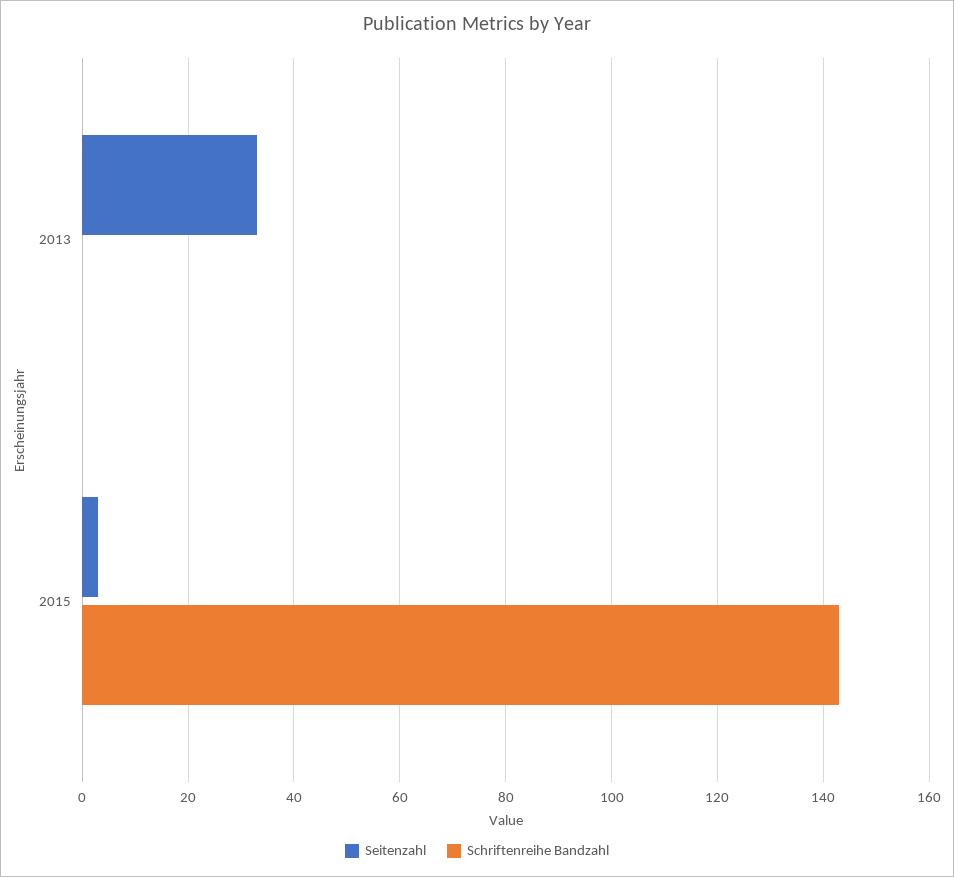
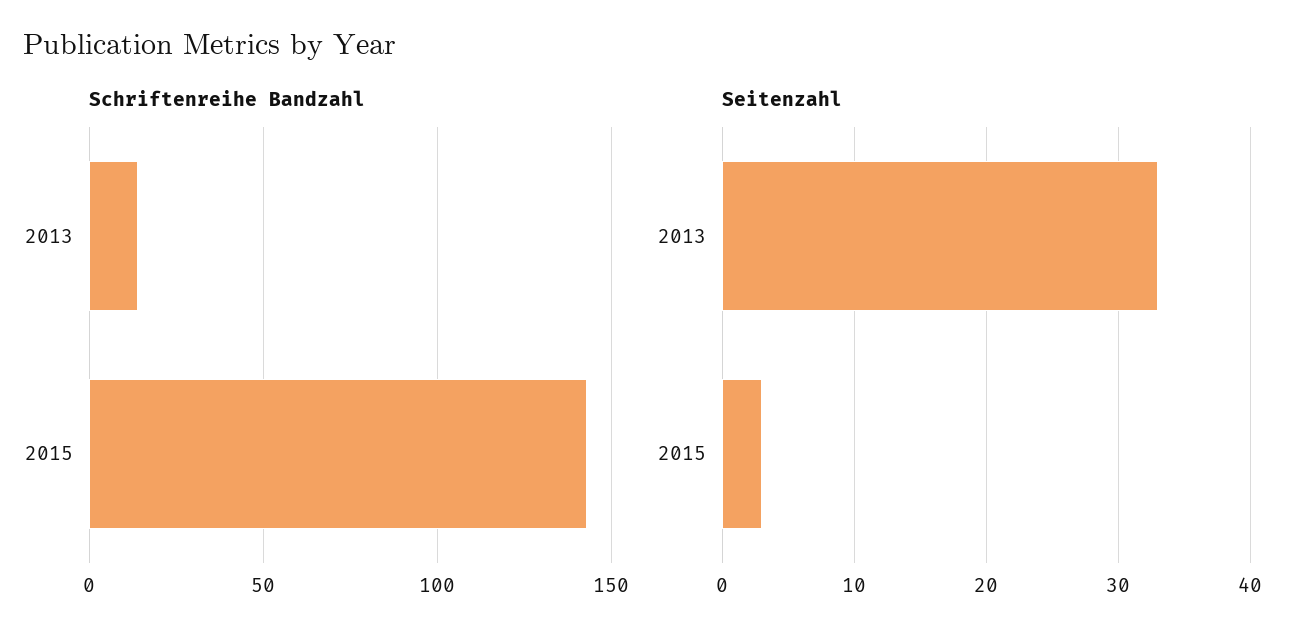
  {
    "Seitenzahl": {
      "2013": 33,
      "2015": 3
    },
    "Schriftenreihe Bandzahl": {
-     "2013": 0,
+     "2013": 15,
      "2015": 145
    }
  }

